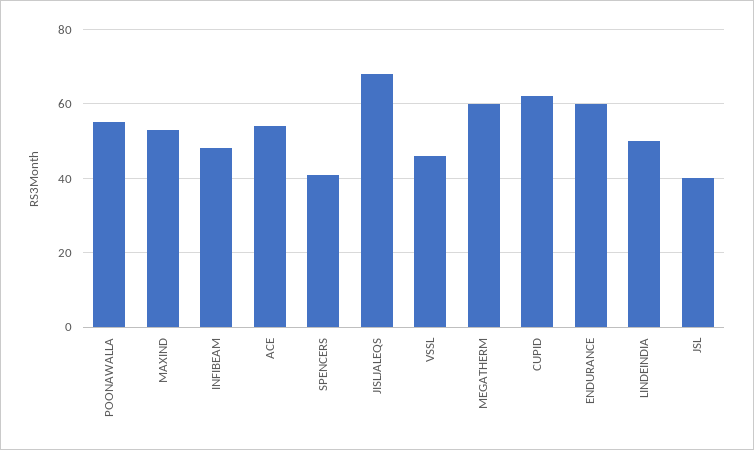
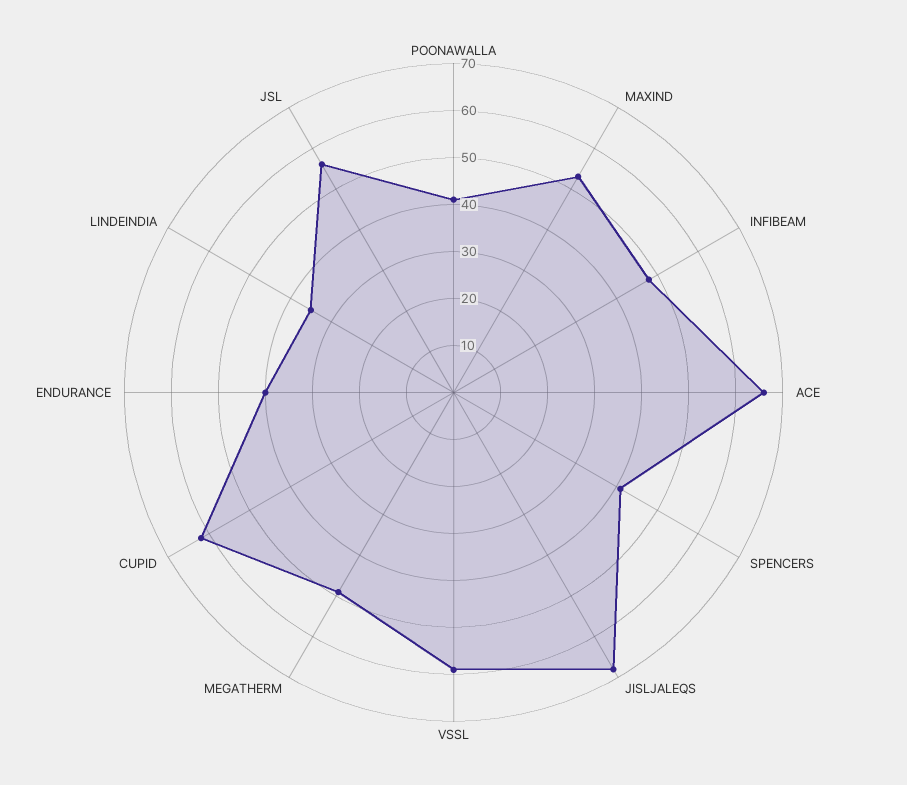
  {
-   "POONAWALLA": 55,
+   "POONAWALLA": 40,
    "MAXIND": 55,
    "INFIBEAM": 50,
-   "ACE": 55,
+   "ACE": 65,
    "SPENCERS": 40,
    "JISLJALEQS": 70,
-   "VSSL": 45,
+   "VSSL": 60,
-   "MEGATHERM": 60,
+   "MEGATHERM": 50,
    "CUPID": 60,
-   "ENDURANCE": 60,
+   "ENDURANCE": 40,
-   "LINDEINDIA": 50,
+   "LINDEINDIA": 35,
-   "JSL": 40
+   "JSL": 55
  }

